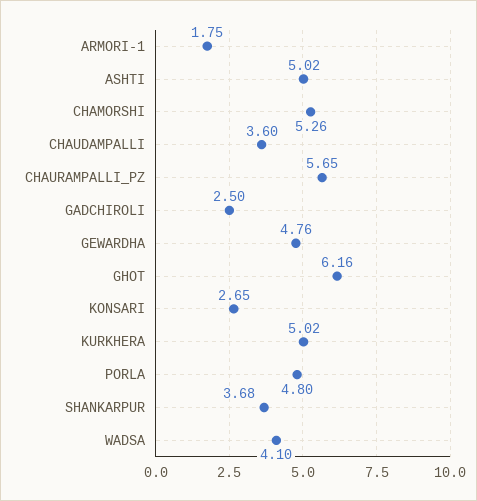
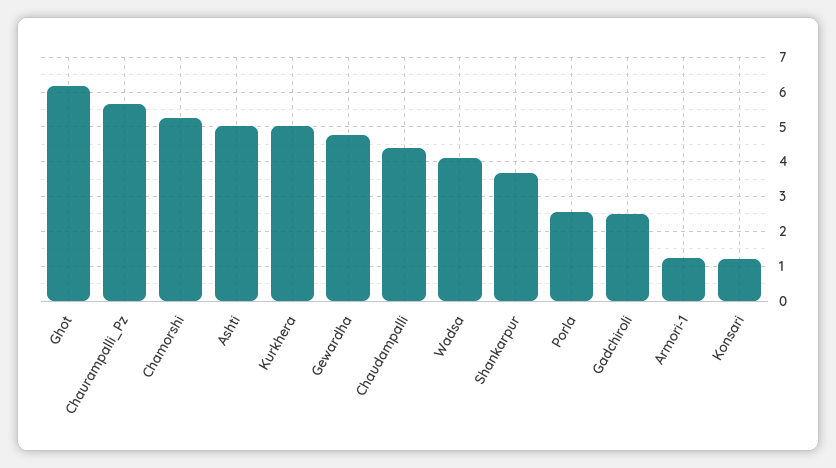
  {
-   "ARMORI-1": 1.75,
+   "ARMORI-1": 1.2,
    "ASHTI": 5.02,
    "CHAMORSHI": 5.26,
-   "CHAUDAMPALLI": 3.6,
+   "CHAUDAMPALLI": 4.4,
    "CHAURAMPALLI_PZ": 5.65,
    "GADCHIROLI": 2.5,
    "GEWARDHA": 4.76,
    "GHOT": 6.16,
-   "KONSARI": 2.65,
+   "KONSARI": 1.2,
    "KURKHERA": 5.02,
-   "PORLA": 4.8,
+   "PORLA": 2.6,
    "SHANKARPUR": 3.68,
    "WADSA": 4.1
  }

